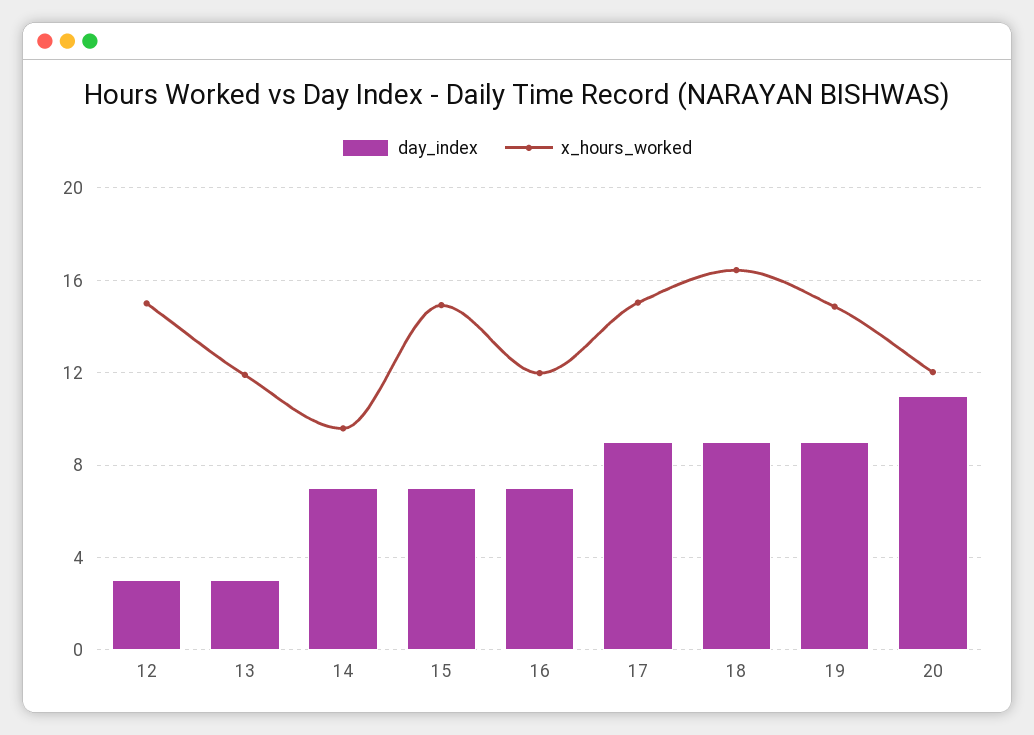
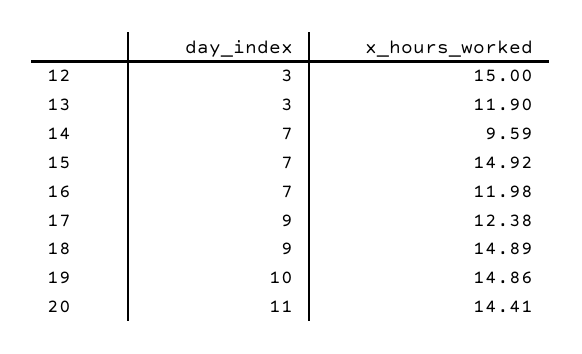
  {
    "day_index": {
      "12": 3,
      "13": 3,
      "14": 7,
      "15": 7,
      "16": 7,
      "17": 9,
      "18": 9,
-     "19": 9,
+     "19": 10,
      "20": 11
    },
    "x_hours_worked": {
      "12": 15,
      "13": 11.9,
      "14": 9.59,
      "15": 14.92,
      "16": 11.98,
-     "17": 15,
+     "17": 12.38,
-     "18": 16.5,
+     "18": 14.89,
      "19": 14.86,
-     "20": 12
+     "20": 14.41
    }
  }

